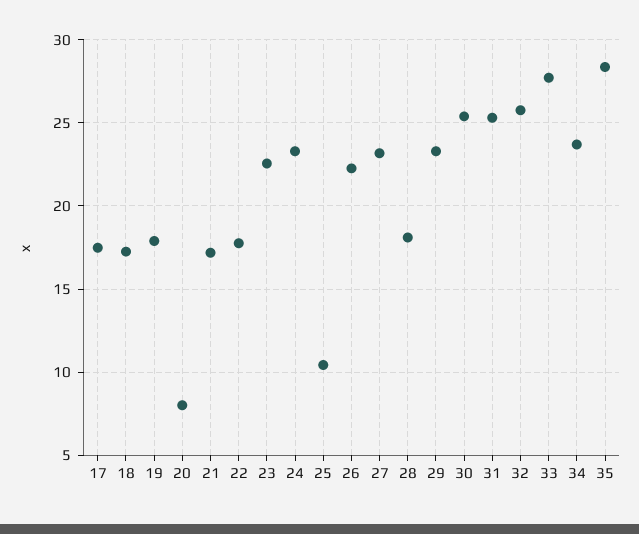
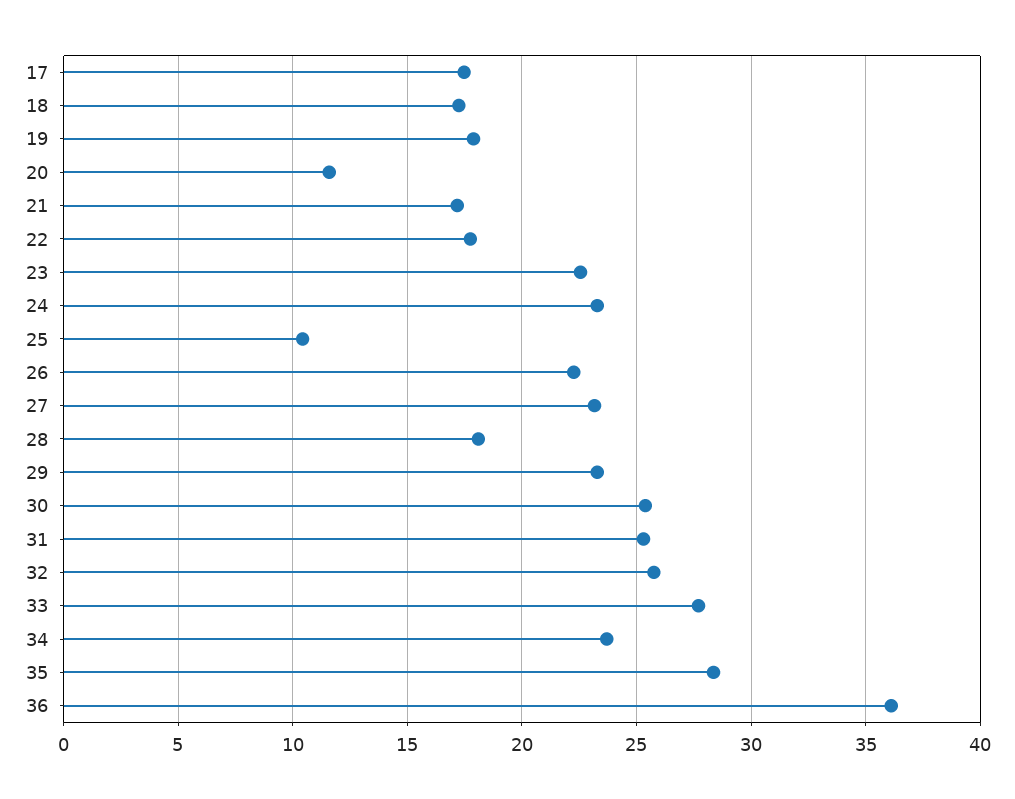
  {
    "17": 17.5,
    "18": 17.5,
    "19": 18,
-   "20": 8,
+   "20": 11.5,
    "21": 17,
    "22": 18,
    "23": 22.5,
    "24": 23.5,
    "25": 10.5,
    "26": 22.5,
    "27": 23,
    "28": 18,
    "29": 23.5,
    "30": 25.5,
    "31": 25.5,
    "32": 26,
    "33": 27.5,
    "34": 23.5,
-   "35": 28.5
+   "35": 28.5,
+   "36": 36
  }

